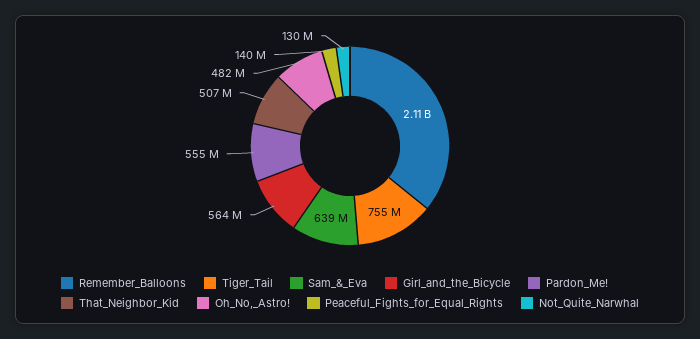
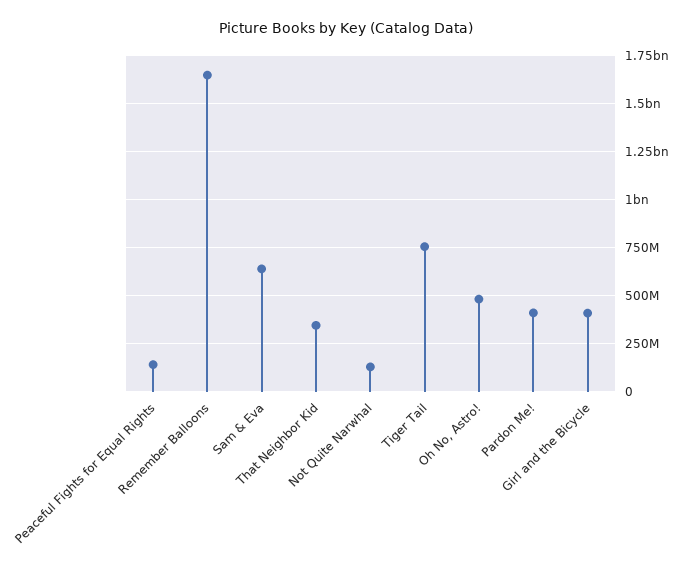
  {
-   "Remember_Balloons": 2110000000,
+   "Remember_Balloons": 1650000000,
    "Tiger_Tail": 755000000,
    "Sam_&_Eva": 639000000,
-   "Girl_and_the_Bicycle": 564000000,
+   "Girl_and_the_Bicycle": 400000000,
-   "Pardon_Me!": 555000000,
+   "Pardon_Me!": 400000000,
-   "That_Neighbor_Kid": 507000000,
+   "That_Neighbor_Kid": 350000000,
    "Oh_No,_Astro!": 482000000,
    "Peaceful_Fights_for_Equal_Rights": 140000000,
    "Not_Quite_Narwhal": 130000000
  }

